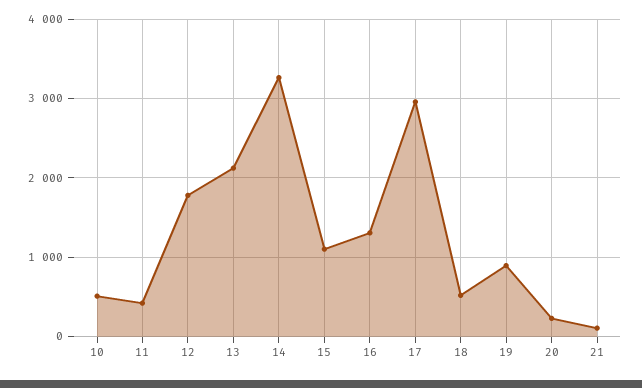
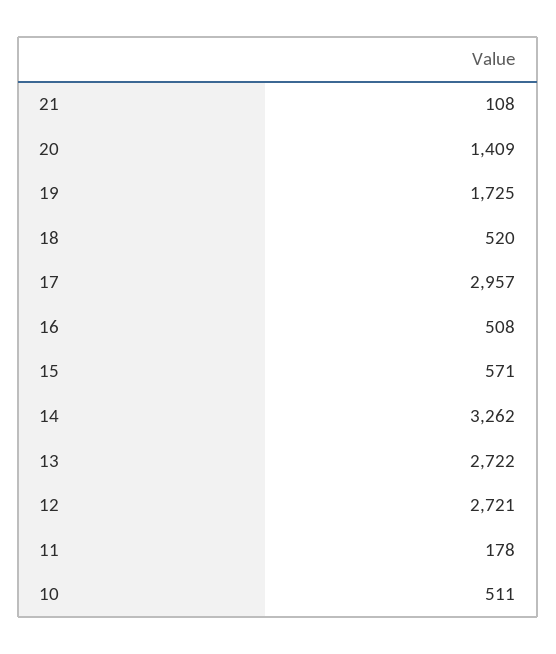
  {
    "10": 511,
-   "11": 400,
+   "11": 178,
-   "12": 1800,
+   "12": 2721,
-   "13": 2100,
+   "13": 2722,
    "14": 3262,
-   "15": 1100,
+   "15": 571,
-   "16": 1300,
+   "16": 508,
    "17": 2957,
    "18": 520,
-   "19": 900,
+   "19": 1725,
-   "20": 200,
+   "20": 1409,
    "21": 108
  }

